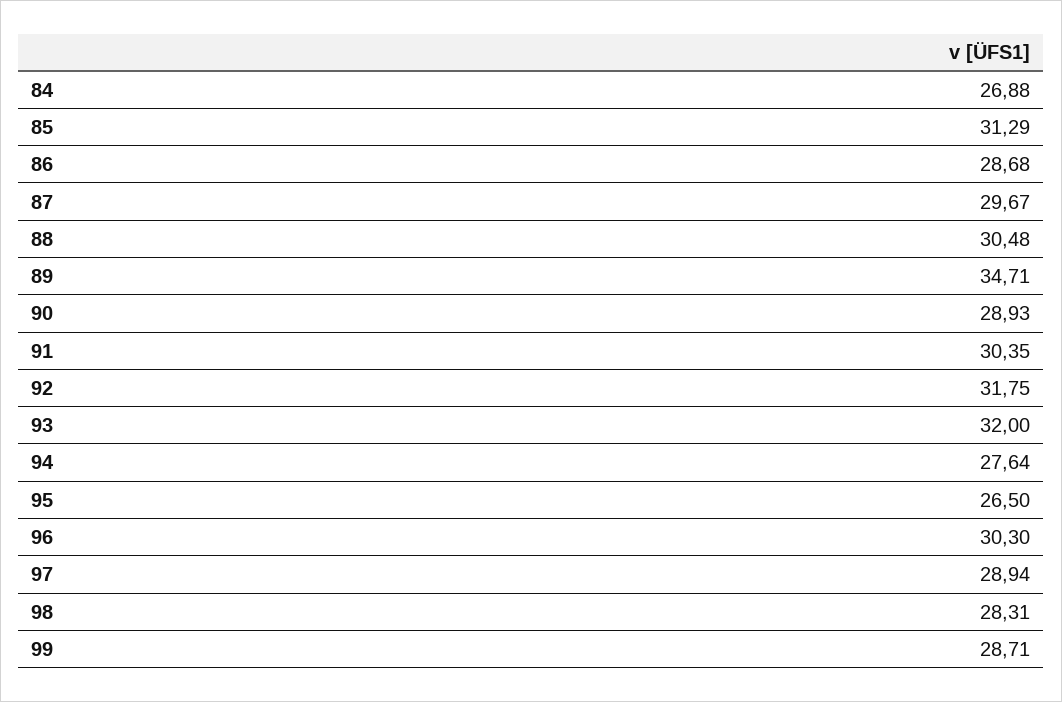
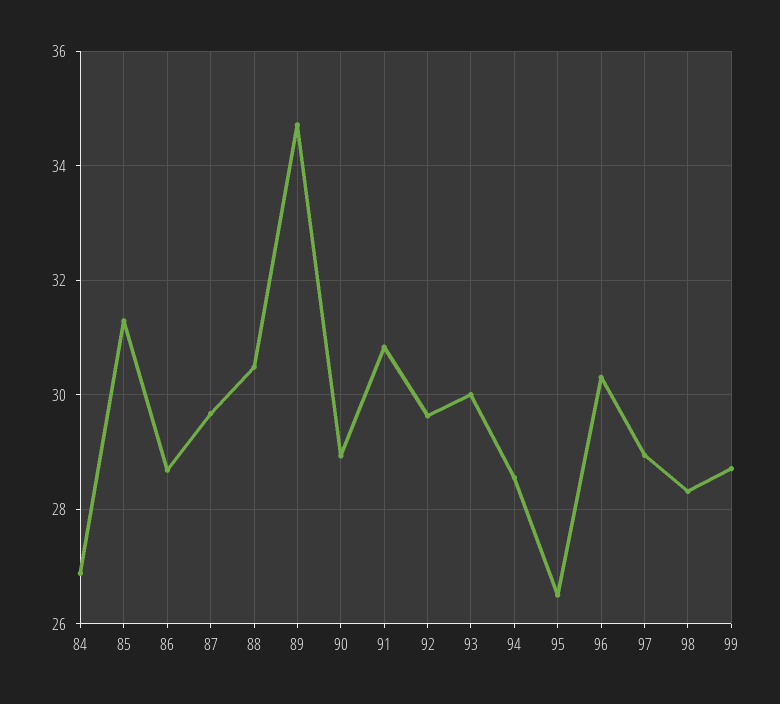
  {
    "84": 26.88,
    "85": 31.29,
    "86": 28.68,
    "87": 29.67,
    "88": 30.48,
    "89": 34.71,
    "90": 28.93,
-   "91": 30.35,
+   "91": 30.8,
-   "92": 31.75,
+   "92": 29.6,
-   "93": 32,
+   "93": 30,
-   "94": 27.64,
+   "94": 28.6,
    "95": 26.5,
    "96": 30.3,
    "97": 28.94,
    "98": 28.31,
    "99": 28.71
  }

